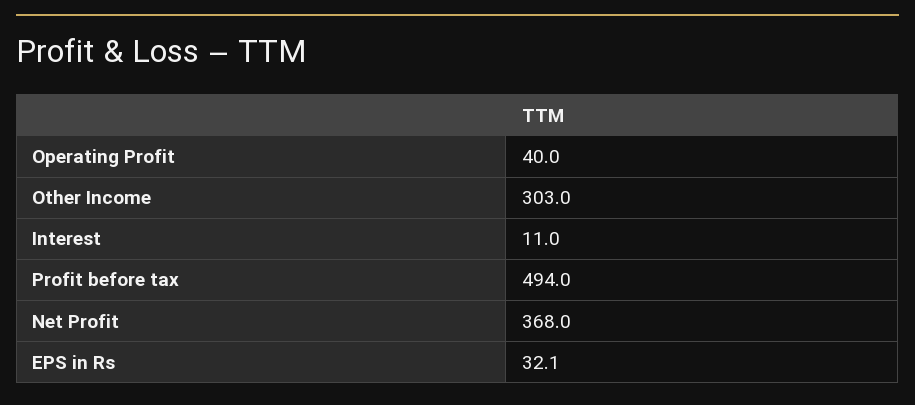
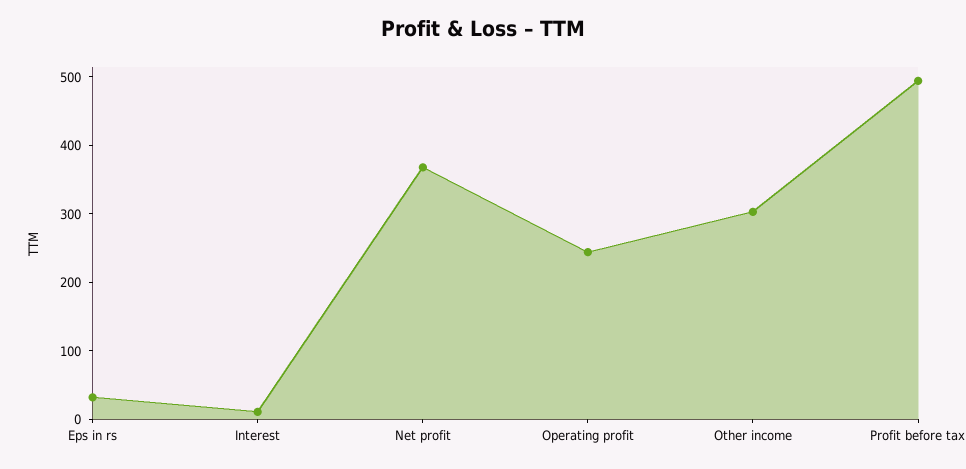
  {
-   "Operating Profit": 40,
+   "Operating Profit": 240,
    "Other Income": 303,
    "Interest": 11,
    "Profit before tax": 494,
    "Net Profit": 368,
    "EPS in Rs": 32.1
  }

